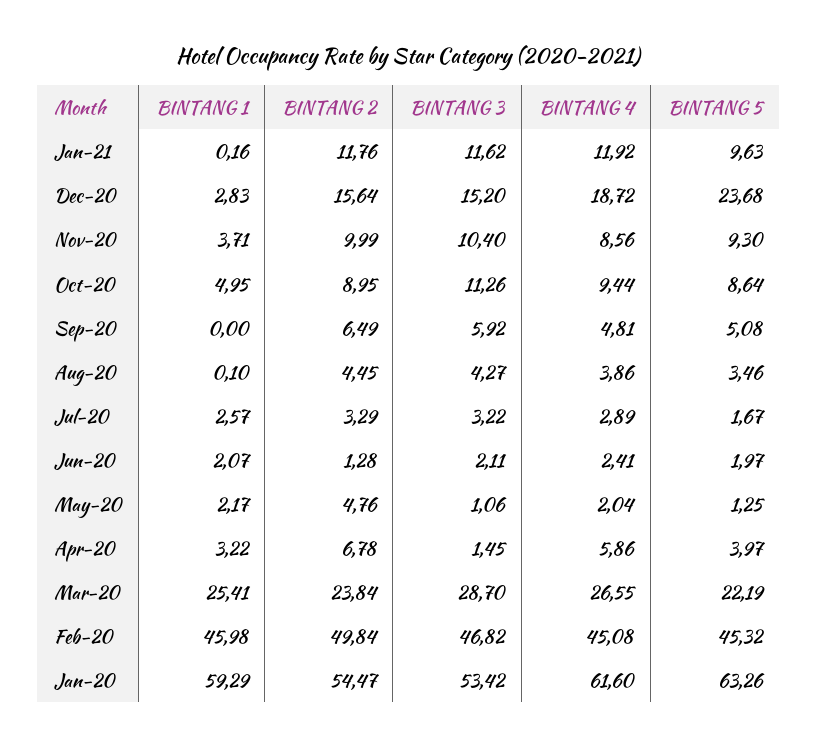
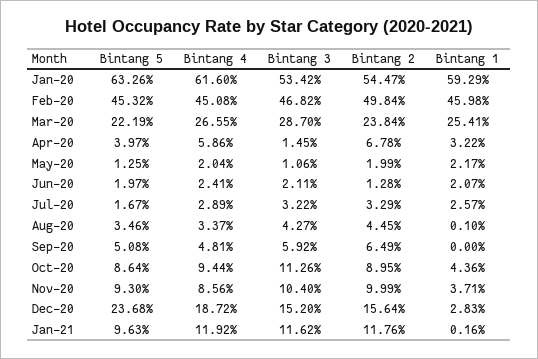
  {
    "BINTANG 1": {
      "Jan-21": 0.16,
      "Dec-20": 2.83,
      "Nov-20": 3.71,
-     "Oct-20": 4.95,
+     "Oct-20": 4.36,
      "Sep-20": 0,
      "Aug-20": 0.1,
      "Jul-20": 2.57,
      "Jun-20": 2.07,
      "May-20": 2.17,
      "Apr-20": 3.22,
      "Mar-20": 25.41,
      "Feb-20": 45.98,
      "Jan-20": 59.29
    },
    "BINTANG 2": {
      "Jan-21": 11.76,
      "Dec-20": 15.64,
      "Nov-20": 9.99,
      "Oct-20": 8.95,
      "Sep-20": 6.49,
      "Aug-20": 4.45,
      "Jul-20": 3.29,
      "Jun-20": 1.28,
-     "May-20": 4.76,
+     "May-20": 1.99,
      "Apr-20": 6.78,
      "Mar-20": 23.84,
      "Feb-20": 49.84,
      "Jan-20": 54.47
    },
    "BINTANG 3": {
      "Jan-21": 11.62,
      "Dec-20": 15.2,
      "Nov-20": 10.4,
      "Oct-20": 11.26,
      "Sep-20": 5.92,
      "Aug-20": 4.27,
      "Jul-20": 3.22,
      "Jun-20": 2.11,
      "May-20": 1.06,
      "Apr-20": 1.45,
      "Mar-20": 28.7,
      "Feb-20": 46.82,
      "Jan-20": 53.42
    },
    "BINTANG 4": {
      "Jan-21": 11.92,
      "Dec-20": 18.72,
      "Nov-20": 8.56,
      "Oct-20": 9.44,
      "Sep-20": 4.81,
-     "Aug-20": 3.86,
+     "Aug-20": 3.37,
      "Jul-20": 2.89,
      "Jun-20": 2.41,
      "May-20": 2.04,
      "Apr-20": 5.86,
      "Mar-20": 26.55,
      "Feb-20": 45.08,
      "Jan-20": 61.6
    },
    "BINTANG 5": {
      "Jan-21": 9.63,
      "Dec-20": 23.68,
      "Nov-20": 9.3,
      "Oct-20": 8.64,
      "Sep-20": 5.08,
      "Aug-20": 3.46,
      "Jul-20": 1.67,
      "Jun-20": 1.97,
      "May-20": 1.25,
      "Apr-20": 3.97,
      "Mar-20": 22.19,
      "Feb-20": 45.32,
      "Jan-20": 63.26
    }
  }

